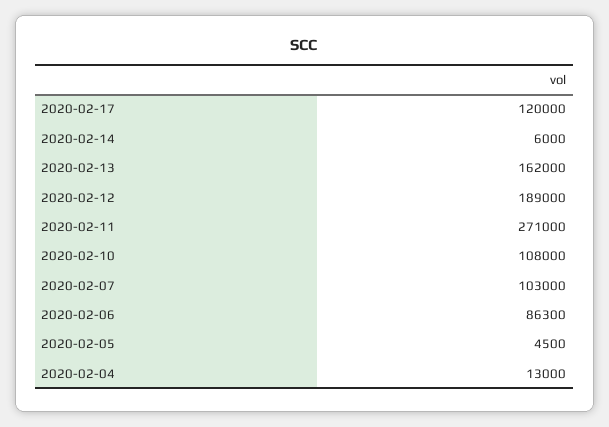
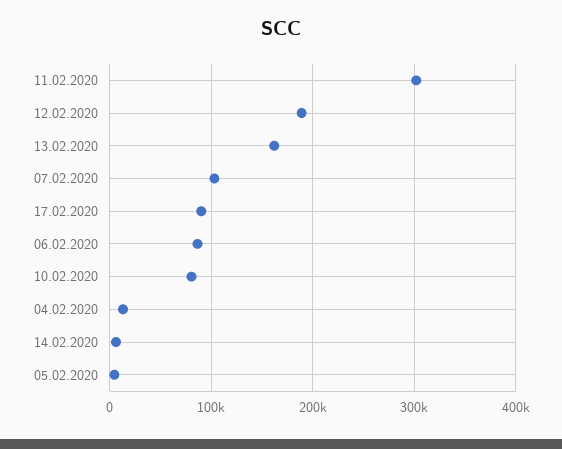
  {
-   "2020-02-17": 120000,
+   "2020-02-17": 90000,
    "2020-02-14": 6000,
    "2020-02-13": 162000,
    "2020-02-12": 189000,
-   "2020-02-11": 271000,
+   "2020-02-11": 300000,
-   "2020-02-10": 108000,
+   "2020-02-10": 80000,
    "2020-02-07": 103000,
    "2020-02-06": 86300,
    "2020-02-05": 4500,
    "2020-02-04": 13000
  }

